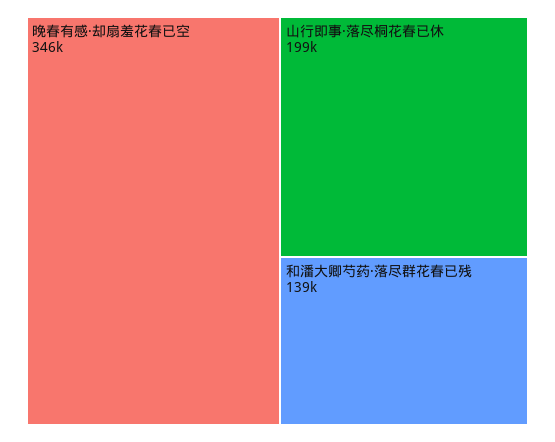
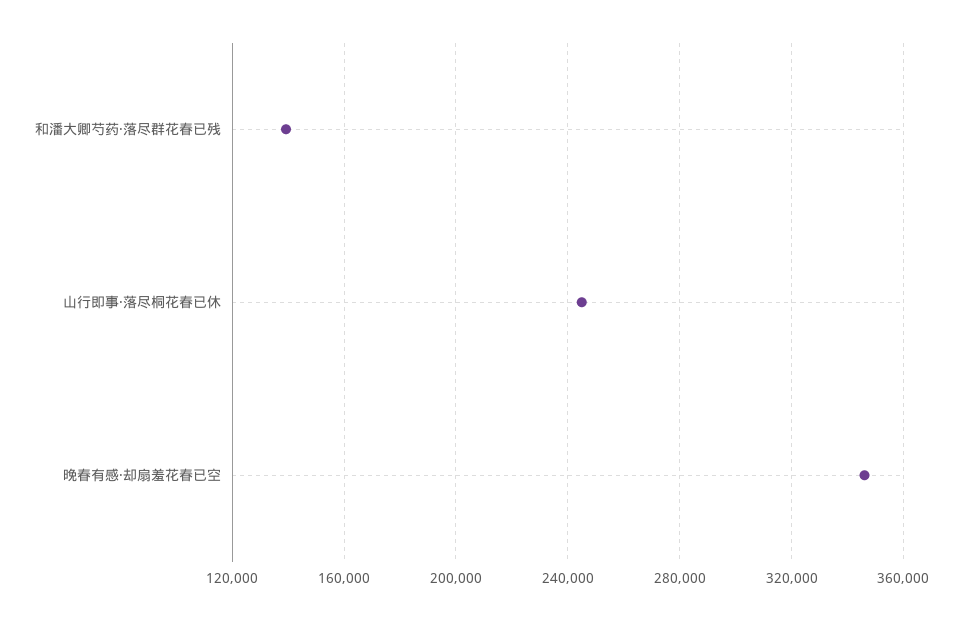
  {
    "晚春有感·却扇羞花春已空": 346000,
-   "山行即事·落尽桐花春已休": 199000,
+   "山行即事·落尽桐花春已休": 245000,
    "和潘大卿芍药·落尽群花春已残": 139000
  }

